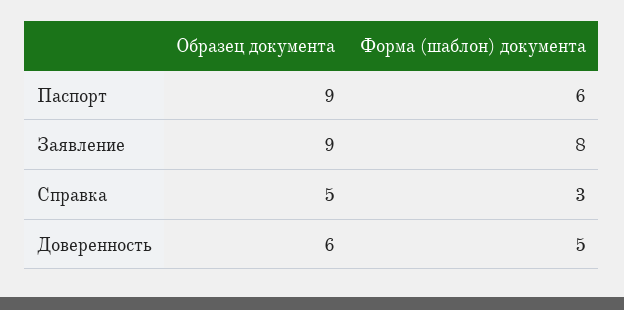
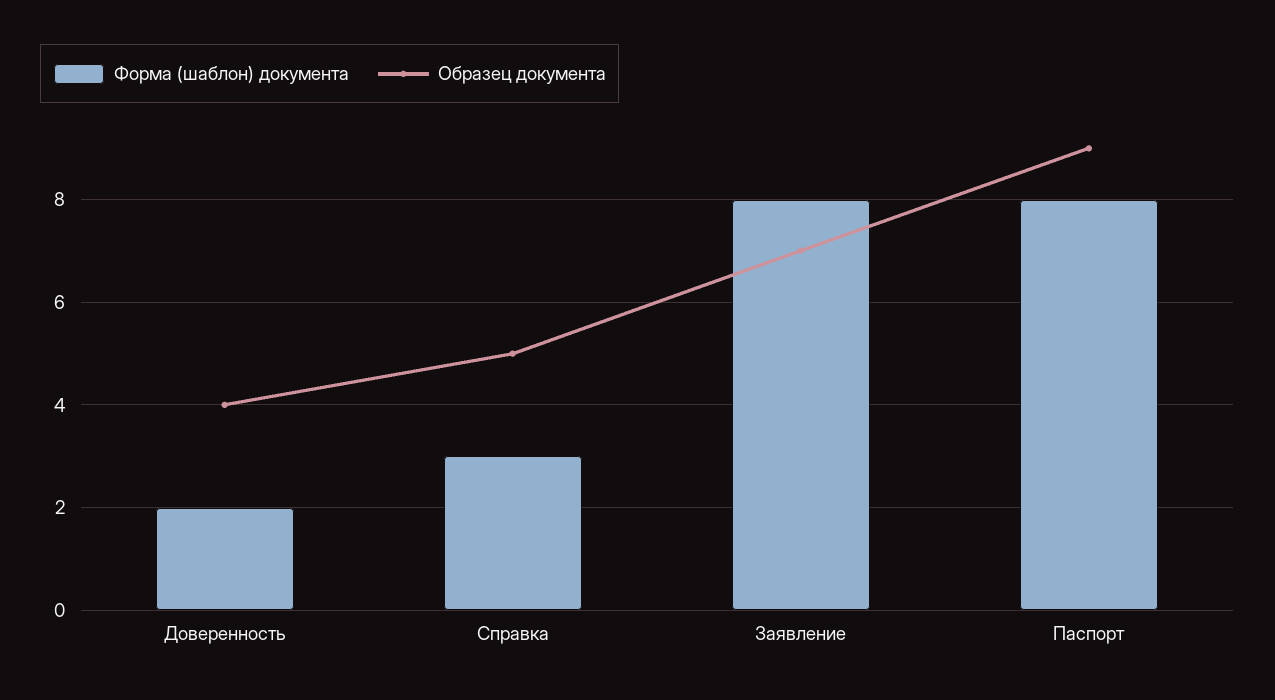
  {
    "Образец документа": {
      "Паспорт": 9,
-     "Заявление": 9,
+     "Заявление": 7,
      "Справка": 5,
-     "Доверенность": 6
+     "Доверенность": 4
    },
    "Форма (шаблон) документа": {
-     "Паспорт": 6,
+     "Паспорт": 8,
      "Заявление": 8,
      "Справка": 3,
-     "Доверенность": 5
+     "Доверенность": 2
    }
  }

